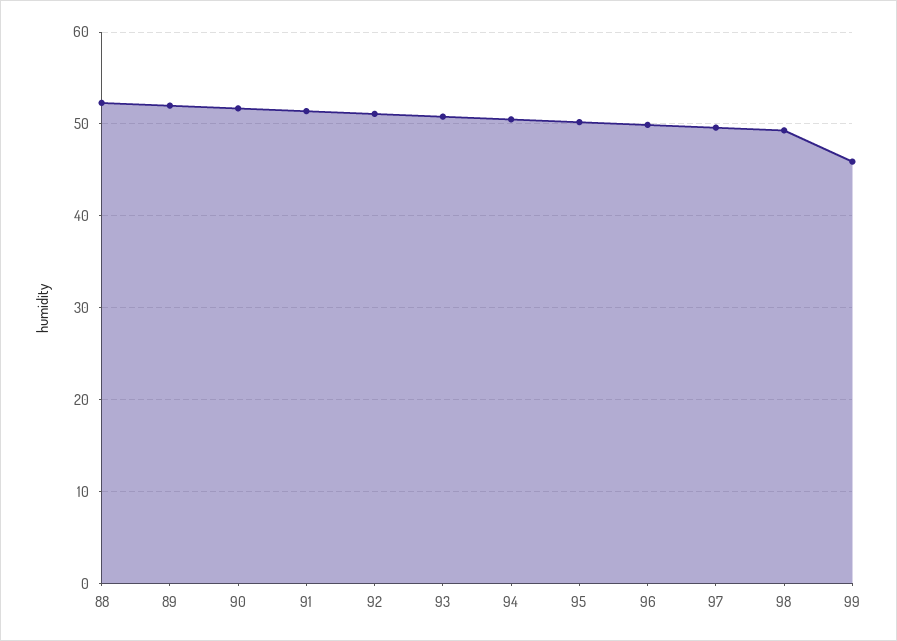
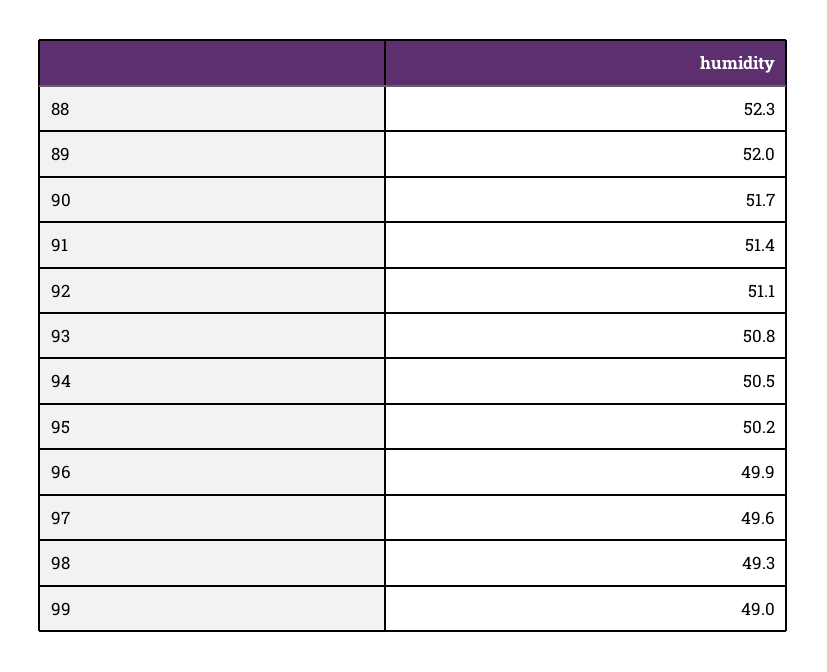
  {
    "88": 52.3,
    "89": 52,
    "90": 51.7,
    "91": 51.4,
    "92": 51.1,
    "93": 50.8,
    "94": 50.5,
    "95": 50.2,
    "96": 49.9,
    "97": 49.6,
    "98": 49.3,
-   "99": 46
+   "99": 49
  }

